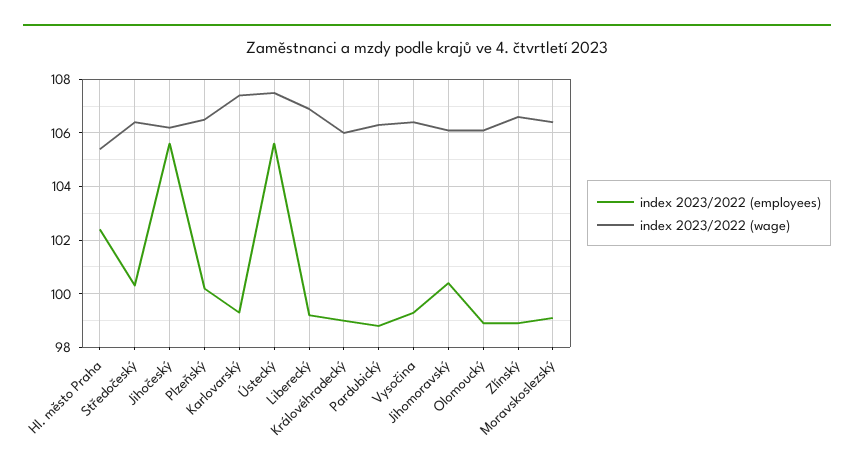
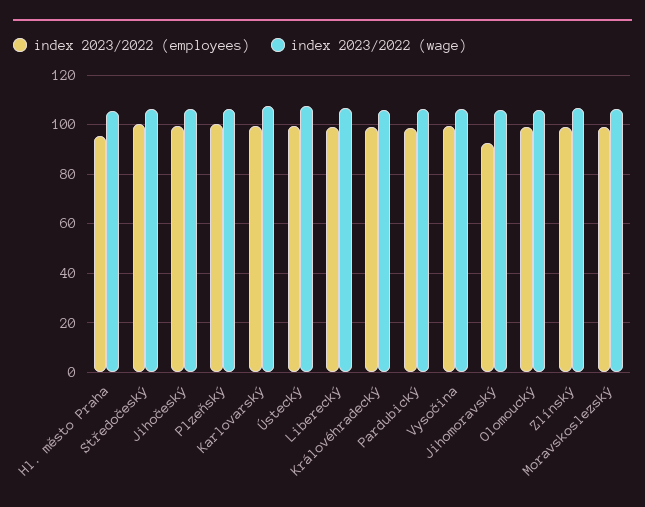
  {
    "index 2023/2022 (employees)": {
-     "Hl. město Praha": 102.5,
+     "Hl. město Praha": 95,
      "Středočeský": 100.5,
-     "Jihočeský": 105.5,
+     "Jihočeský": 100,
      "Plzeňský": 100,
      "Karlovarský": 99.5,
-     "Ústecký": 105.5,
+     "Ústecký": 100,
      "Liberecký": 99,
      "Královéhradecký": 99,
      "Pardubický": 99,
      "Vysočina": 99.5,
-     "Jihomoravský": 100.5,
+     "Jihomoravský": 92.5,
      "Olomoucký": 99,
      "Zlínský": 99,
      "Moravskoslezský": 99
    },
    "index 2023/2022 (wage)": {
      "Hl. město Praha": 105.5,
      "Středočeský": 106.5,
      "Jihočeský": 106,
      "Plzeňský": 106.5,
      "Karlovarský": 107.5,
      "Ústecký": 107.5,
      "Liberecký": 107,
      "Královéhradecký": 106,
      "Pardubický": 106.5,
      "Vysočina": 106.5,
      "Jihomoravský": 106,
      "Olomoucký": 106,
      "Zlínský": 106.5,
      "Moravskoslezský": 106.5
    }
  }

